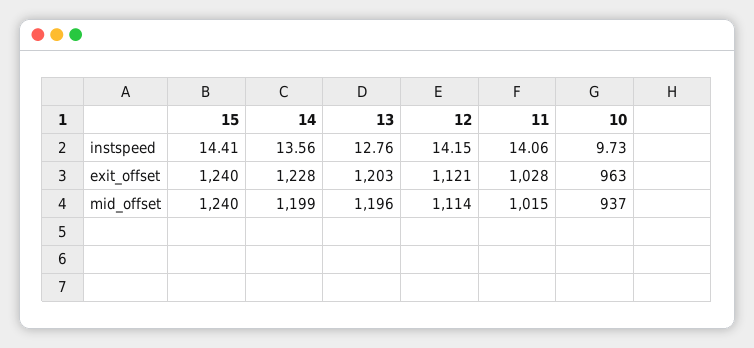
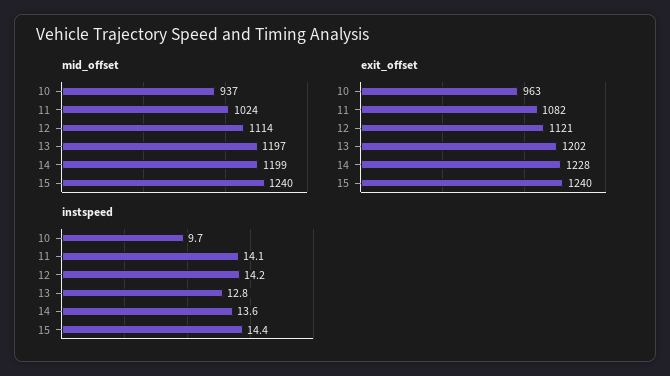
  {
    "instspeed": {
      "15": 14.41,
      "14": 13.56,
      "13": 12.76,
      "12": 14.15,
      "11": 14.06,
      "10": 9.73
    },
    "exit_offset": {
      "15": 1240,
      "14": 1228,
-     "13": 1203,
+     "13": 1202,
      "12": 1121,
-     "11": 1028,
+     "11": 1082,
      "10": 963
    },
    "mid_offset": {
      "15": 1240,
      "14": 1199,
-     "13": 1196,
+     "13": 1197,
      "12": 1114,
-     "11": 1015,
+     "11": 1024,
      "10": 937
    }
  }

